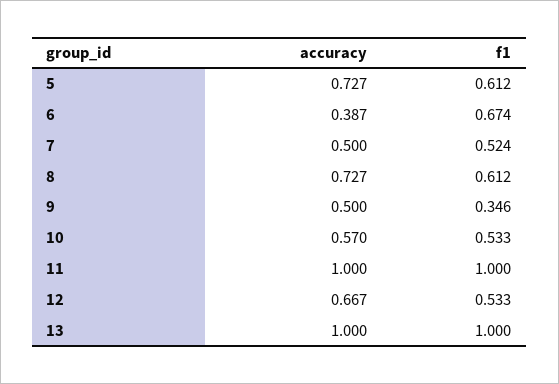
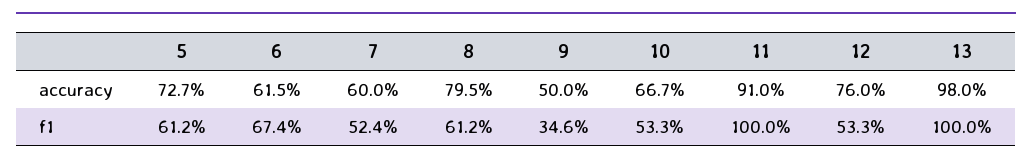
  {
    "accuracy": {
      "5": 0.727,
-     "6": 0.387,
+     "6": 0.615,
-     "7": 0.5,
+     "7": 0.6,
-     "8": 0.727,
+     "8": 0.795,
      "9": 0.5,
-     "10": 0.57,
+     "10": 0.667,
-     "11": 1,
+     "11": 0.91,
-     "12": 0.667,
+     "12": 0.76,
-     "13": 1
+     "13": 0.98
    },
    "f1": {
      "5": 0.612,
      "6": 0.674,
      "7": 0.524,
      "8": 0.612,
      "9": 0.346,
      "10": 0.533,
      "11": 1,
      "12": 0.533,
      "13": 1
    }
  }

